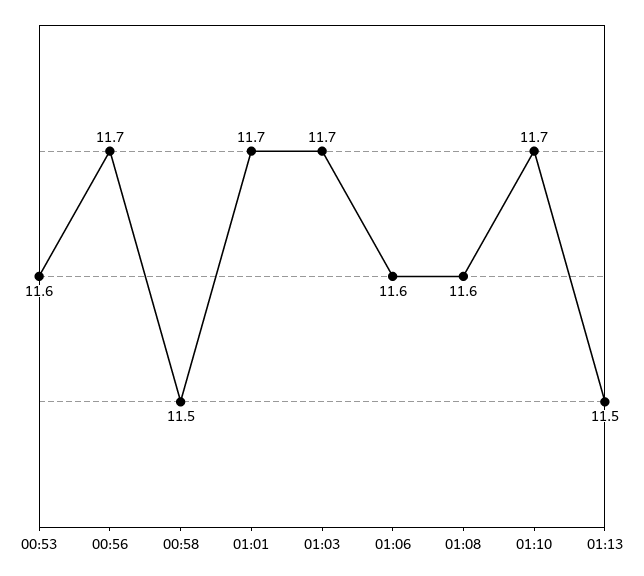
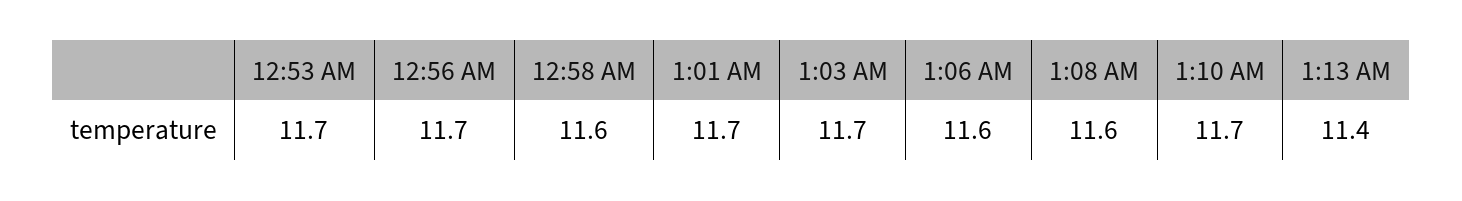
  {
-   "00:53": 11.6,
+   "00:53": 11.7,
    "00:56": 11.7,
-   "00:58": 11.5,
+   "00:58": 11.6,
    "01:01": 11.7,
    "01:03": 11.7,
    "01:06": 11.6,
    "01:08": 11.6,
    "01:10": 11.7,
-   "01:13": 11.5
+   "01:13": 11.4
  }

